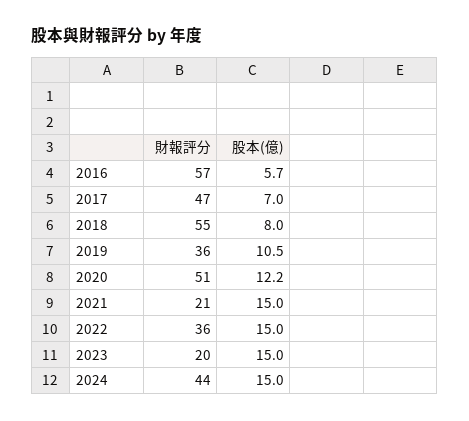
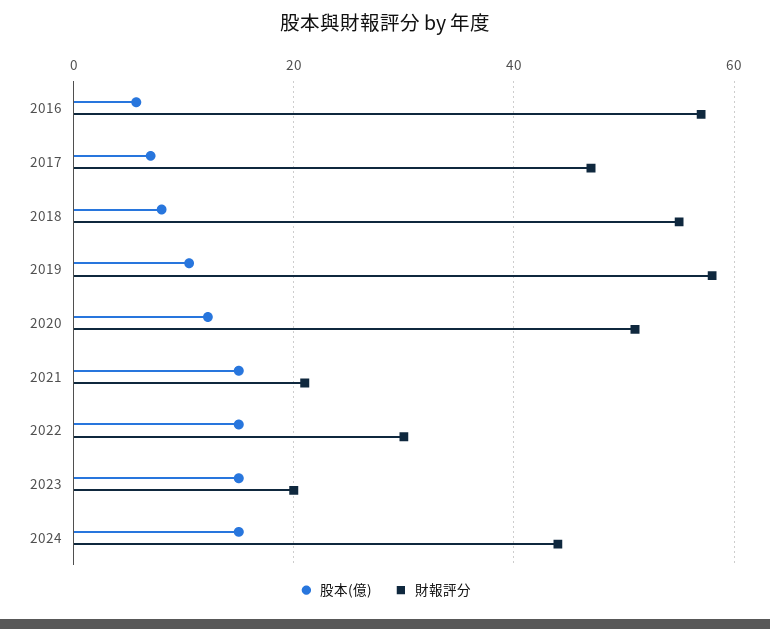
  {
    "財報評分": {
      "2016": 57,
      "2017": 47,
      "2018": 55,
-     "2019": 36,
+     "2019": 58,
      "2020": 51,
      "2021": 21,
-     "2022": 36,
+     "2022": 30,
      "2023": 20,
      "2024": 44
    },
    "股本(億)": {
      "2016": 5.7,
      "2017": 7,
      "2018": 8,
      "2019": 10.5,
      "2020": 12.2,
      "2021": 15,
      "2022": 15,
      "2023": 15,
      "2024": 15
    }
  }

